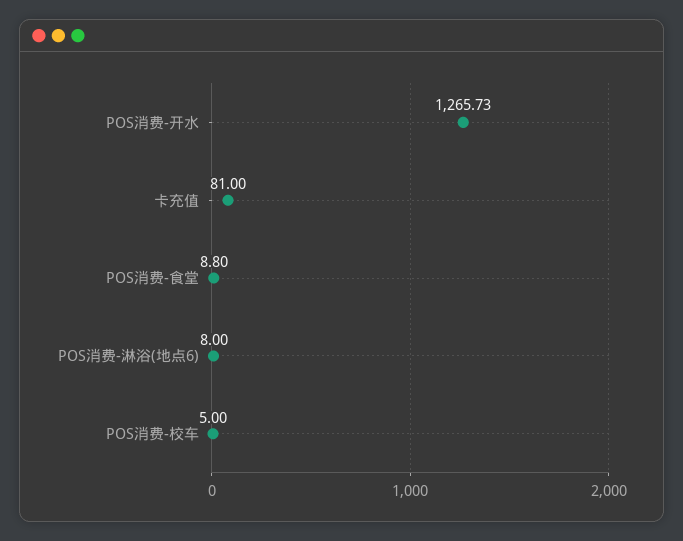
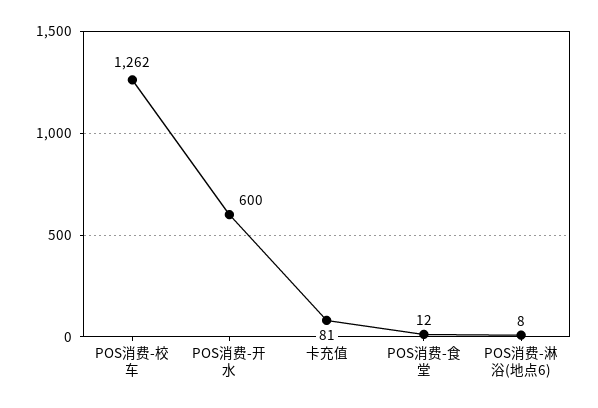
  {
-   "POS消费-开水": 1265.73,
+   "POS消费-开水": 600,
    "卡充值": 81,
-   "POS消费-食堂": 8.8,
+   "POS消费-食堂": 12,
    "POS消费-淋浴(地点6)": 8,
-   "POS消费-校车": 5
+   "POS消费-校车": 1262
  }

